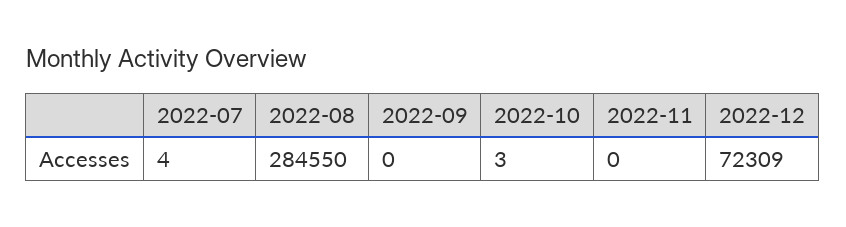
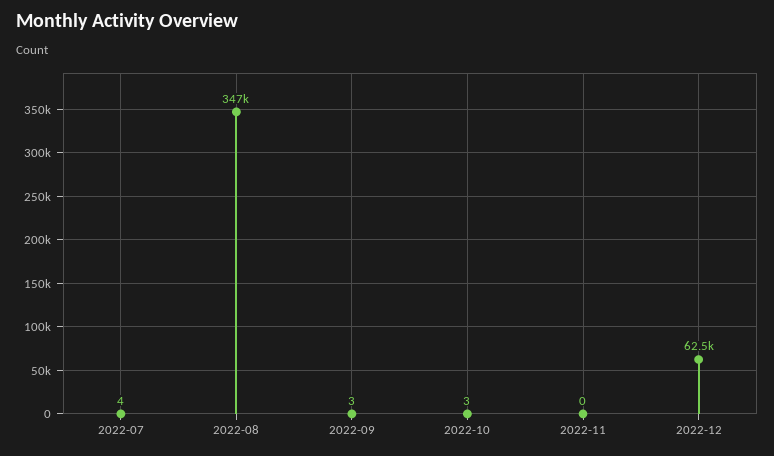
  {
    "2022-07": 4,
-   "2022-08": 284550,
+   "2022-08": 347000,
-   "2022-09": 0,
+   "2022-09": 3,
    "2022-10": 3,
    "2022-11": 0,
-   "2022-12": 72309
+   "2022-12": 62500
  }

